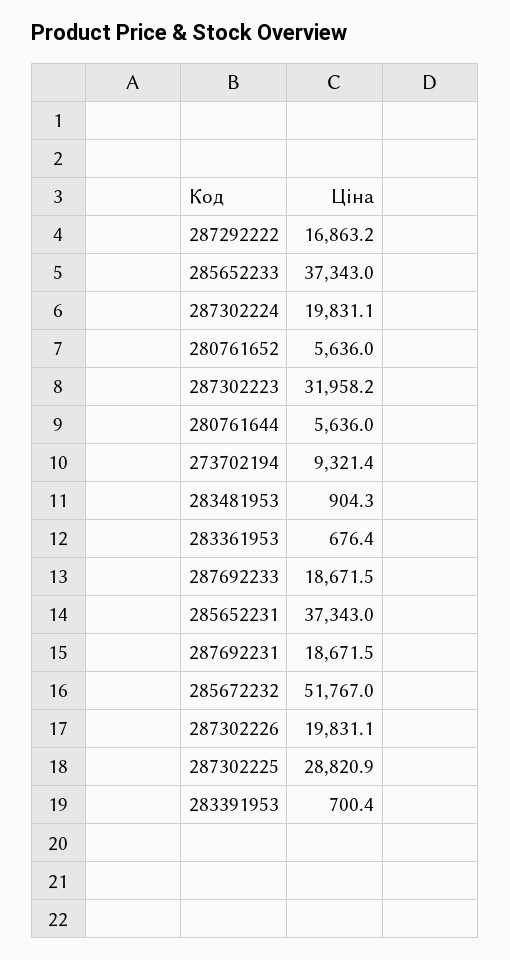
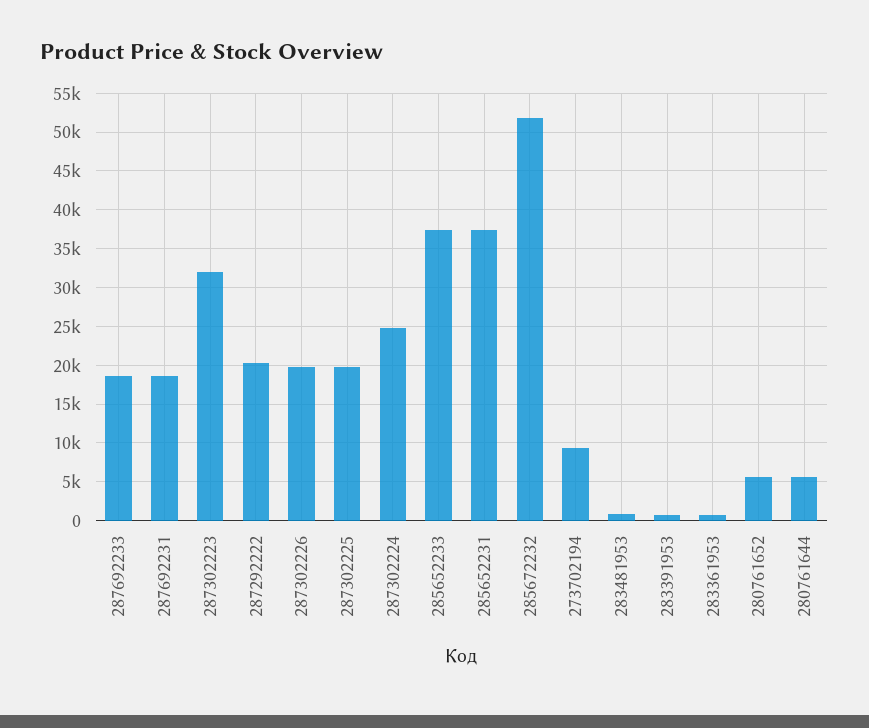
  {
-   "287292222": 16863.2,
+   "287292222": 20000,
    "285652233": 37343,
-   "287302224": 19831.1,
+   "287302224": 25000,
    "280761652": 5636,
    "287302223": 31958.2,
    "280761644": 5636,
    "273702194": 9321.4,
    "283481953": 904.3,
    "283361953": 676.4,
    "287692233": 18671.5,
    "285652231": 37343,
    "287692231": 18671.5,
    "285672232": 51767,
    "287302226": 19831.1,
-   "287302225": 28820.9,
+   "287302225": 20000,
    "283391953": 700.4
  }

